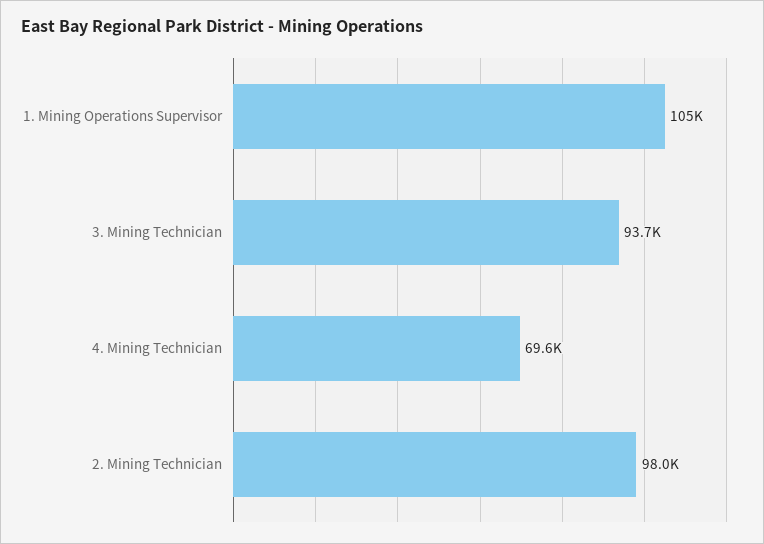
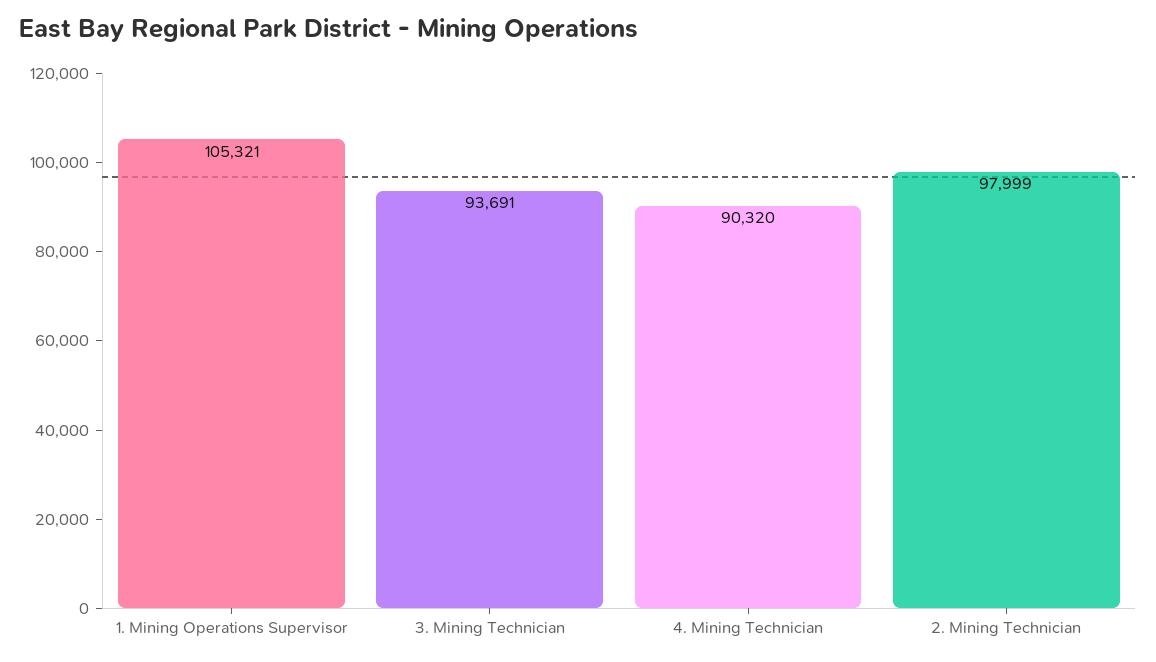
  {
    "1. Mining Operations Supervisor": 105321,
    "3. Mining Technician": 93691,
-   "4. Mining Technician": 69600,
+   "4. Mining Technician": 90320,
    "2. Mining Technician": 97999
  }

